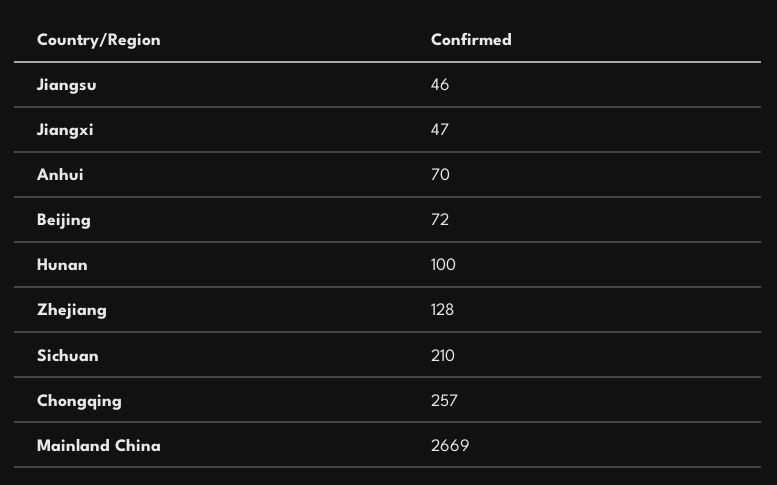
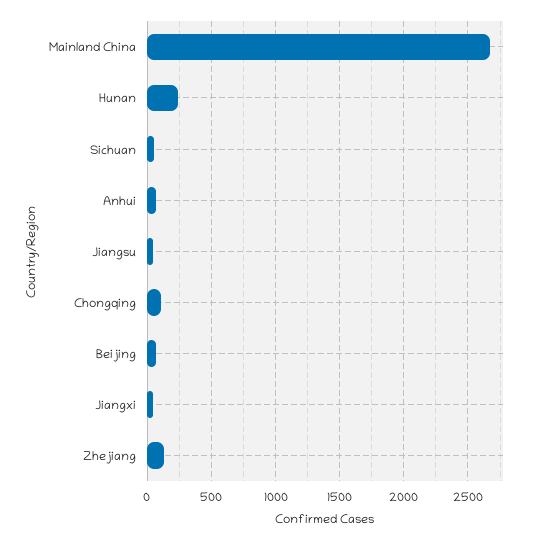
  {
    "Jiangsu": 46,
    "Jiangxi": 47,
    "Anhui": 70,
    "Beijing": 72,
-   "Hunan": 100,
+   "Hunan": 250,
    "Zhejiang": 128,
-   "Sichuan": 210,
+   "Sichuan": 50,
-   "Chongqing": 257,
+   "Chongqing": 100,
    "Mainland China": 2669
  }

